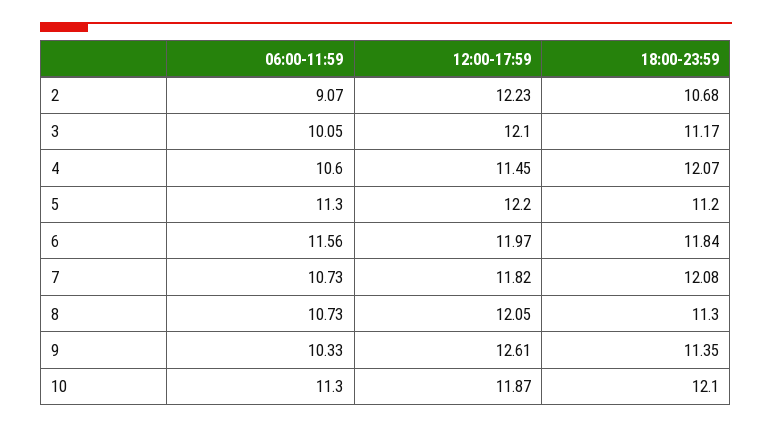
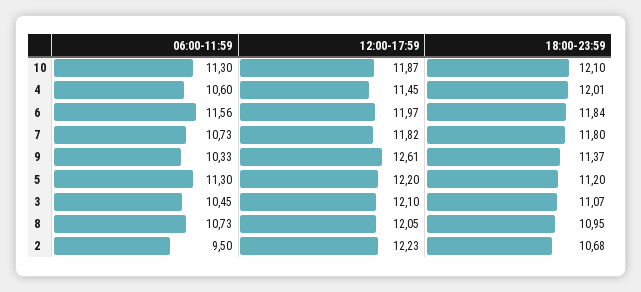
  {
    "06:00-11:59": {
-     "2": 9.07,
+     "2": 9.5,
-     "3": 10.05,
+     "3": 10.45,
      "4": 10.6,
      "5": 11.3,
      "6": 11.56,
      "7": 10.73,
      "8": 10.73,
      "9": 10.33,
      "10": 11.3
    },
    "12:00-17:59": {
      "2": 12.23,
      "3": 12.1,
      "4": 11.45,
      "5": 12.2,
      "6": 11.97,
      "7": 11.82,
      "8": 12.05,
      "9": 12.61,
      "10": 11.87
    },
    "18:00-23:59": {
      "2": 10.68,
-     "3": 11.17,
+     "3": 11.07,
-     "4": 12.07,
+     "4": 12.01,
      "5": 11.2,
      "6": 11.84,
-     "7": 12.08,
+     "7": 11.8,
-     "8": 11.3,
+     "8": 10.95,
-     "9": 11.35,
+     "9": 11.37,
      "10": 12.1
    }
  }

